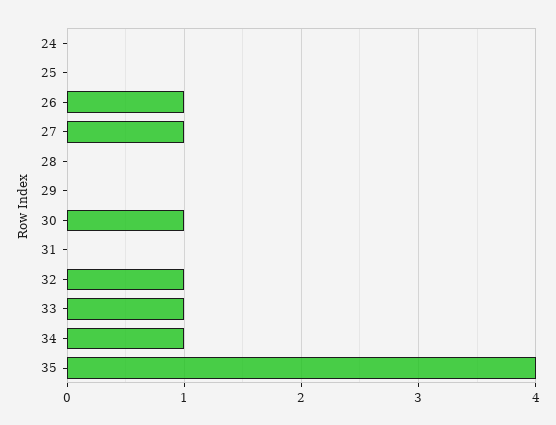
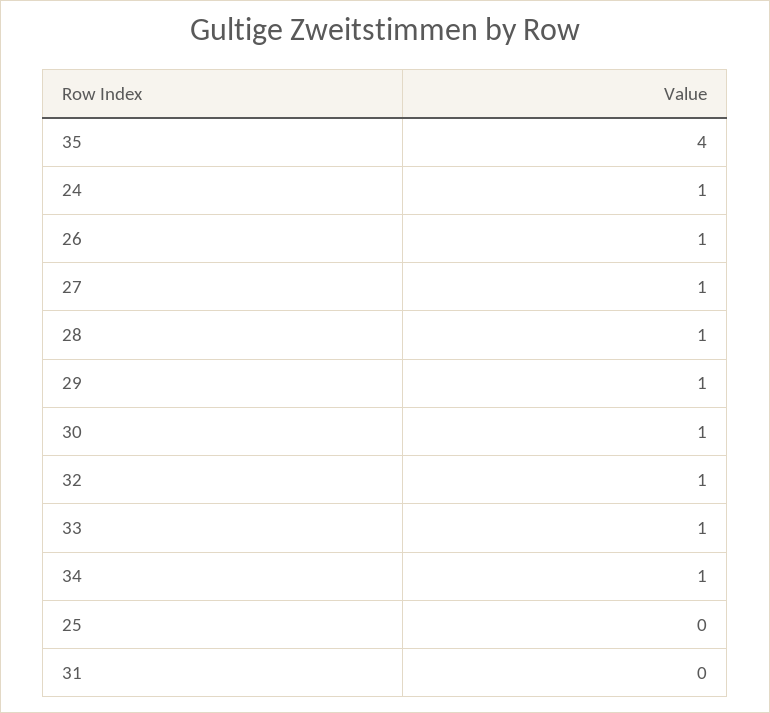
  {
-   "24": 0,
+   "24": 1,
    "25": 0,
    "26": 1,
    "27": 1,
-   "28": 0,
+   "28": 1,
-   "29": 0,
+   "29": 1,
    "30": 1,
    "31": 0,
    "32": 1,
    "33": 1,
    "34": 1,
    "35": 4
  }

